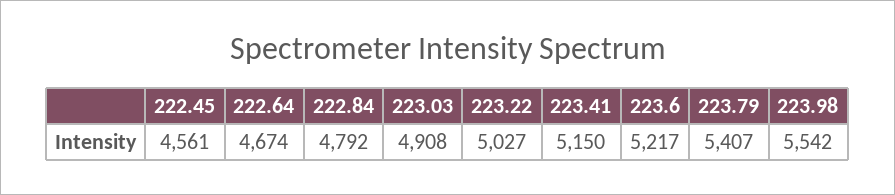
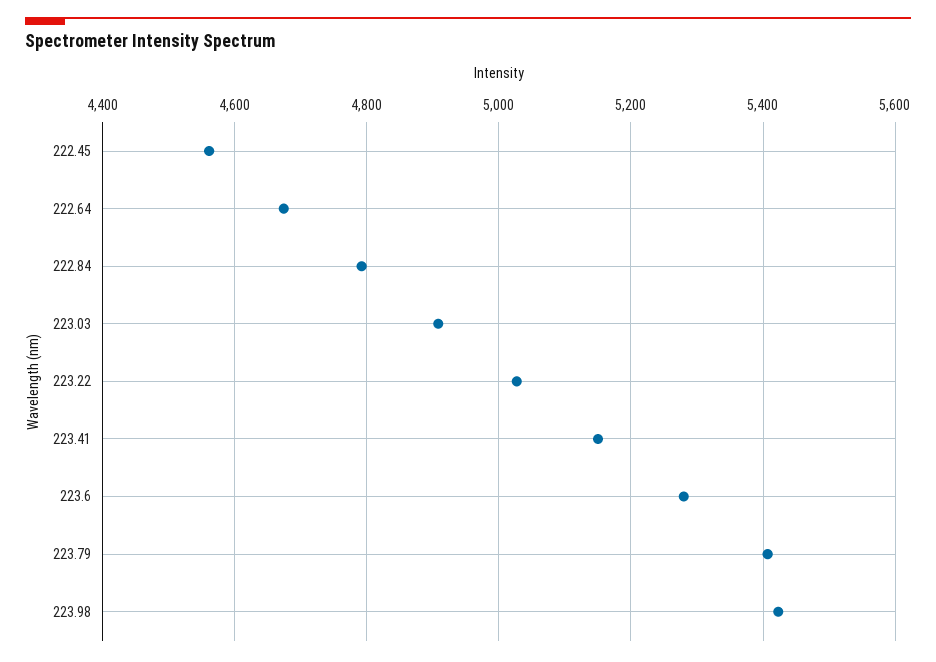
  {
    "222.45": 4561,
    "222.64": 4674,
    "222.84": 4792,
    "223.03": 4908,
    "223.22": 5027,
    "223.41": 5150,
-   "223.6": 5217,
+   "223.6": 5280,
    "223.79": 5407,
-   "223.98": 5542
+   "223.98": 5420
  }

